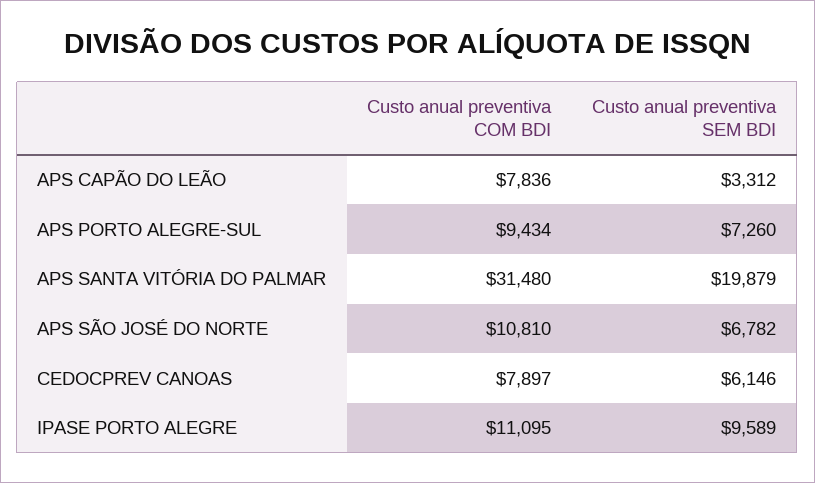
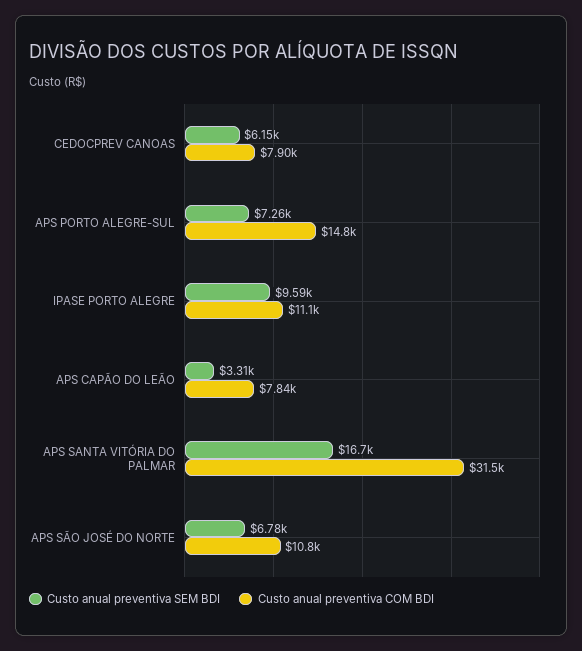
  {
    "Custo anual preventiva COM BDI": {
      "APS CAPÃO DO LEÃO": 7836,
-     "APS PORTO ALEGRE-SUL": 9434,
+     "APS PORTO ALEGRE-SUL": 14800,
      "APS SANTA VITÓRIA DO PALMAR": 31480,
      "APS SÃO JOSÉ DO NORTE": 10810,
      "CEDOCPREV CANOAS": 7897,
      "IPASE PORTO ALEGRE": 11095
    },
    "Custo anual preventiva SEM BDI": {
      "APS CAPÃO DO LEÃO": 3312,
      "APS PORTO ALEGRE-SUL": 7260,
-     "APS SANTA VITÓRIA DO PALMAR": 19879,
+     "APS SANTA VITÓRIA DO PALMAR": 16700,
      "APS SÃO JOSÉ DO NORTE": 6782,
      "CEDOCPREV CANOAS": 6146,
      "IPASE PORTO ALEGRE": 9589
    }
  }

